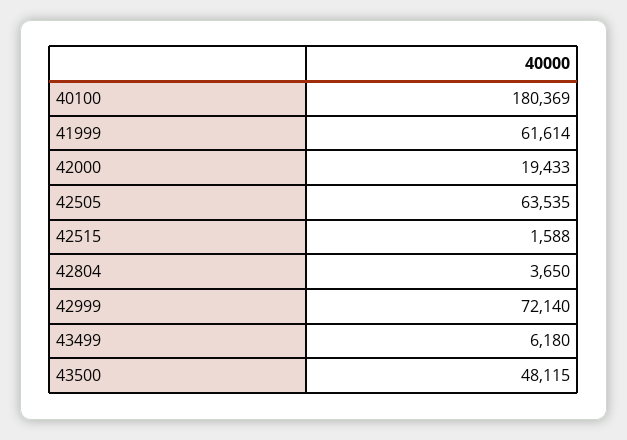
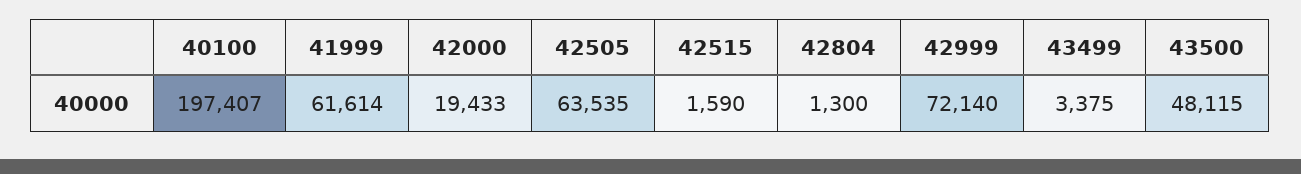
  {
-   "40100": 180369,
+   "40100": 197407,
    "41999": 61614,
    "42000": 19433,
    "42505": 63535,
-   "42515": 1588,
+   "42515": 1590,
-   "42804": 3650,
+   "42804": 1300,
    "42999": 72140,
-   "43499": 6180,
+   "43499": 3375,
    "43500": 48115
  }

